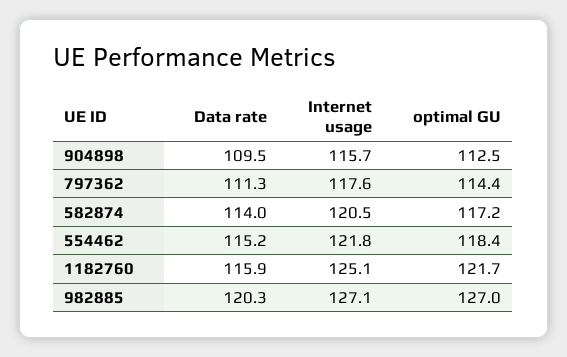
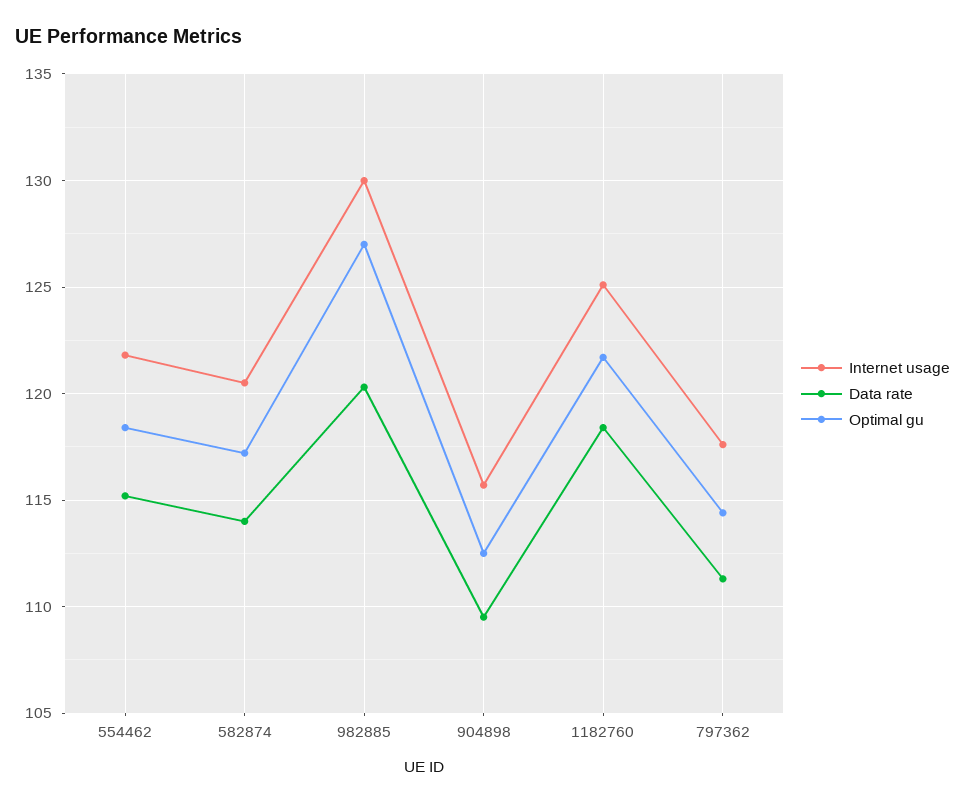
  {
    "Data rate": {
      "904898": 109.5,
      "797362": 111.3,
      "582874": 114,
      "554462": 115.2,
-     "1182760": 115.9,
+     "1182760": 118.5,
      "982885": 120.3
    },
    "Internet usage": {
      "904898": 115.7,
      "797362": 117.6,
      "582874": 120.5,
      "554462": 121.8,
      "1182760": 125.1,
-     "982885": 127.1
+     "982885": 130
    },
    "optimal GU": {
      "904898": 112.5,
      "797362": 114.4,
      "582874": 117.2,
      "554462": 118.4,
      "1182760": 121.7,
      "982885": 127
    }
  }

